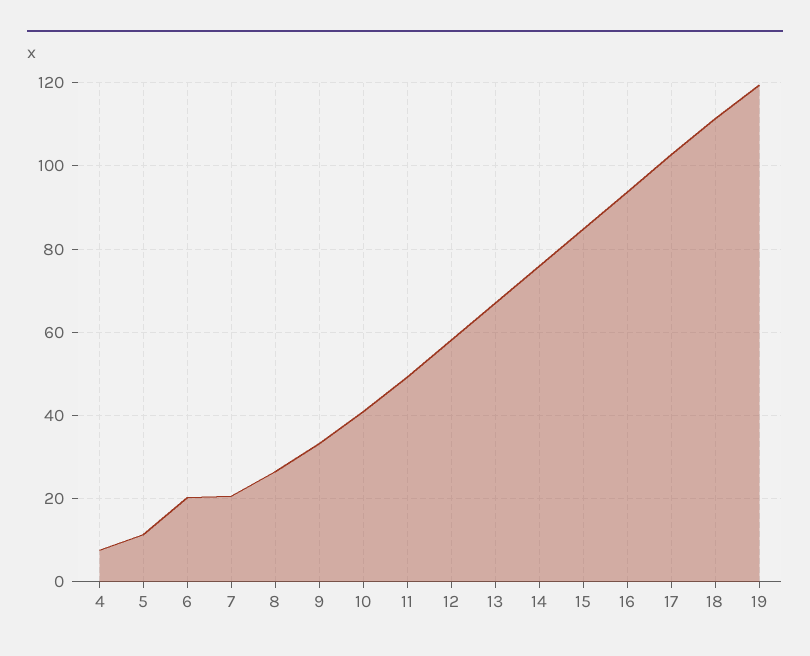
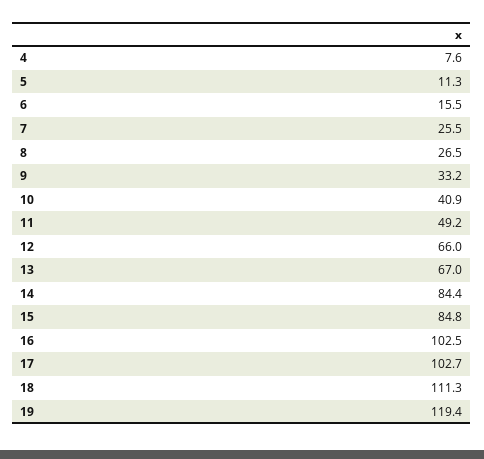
  {
    "4": 7.6,
    "5": 11.3,
-   "6": 20,
+   "6": 15.5,
-   "7": 20,
+   "7": 25.5,
    "8": 26.5,
    "9": 33.2,
    "10": 40.9,
    "11": 49.2,
-   "12": 58,
+   "12": 66,
    "13": 67,
-   "14": 76,
+   "14": 84.4,
    "15": 84.8,
-   "16": 94,
+   "16": 102.5,
    "17": 102.7,
    "18": 111.3,
    "19": 119.4
  }

